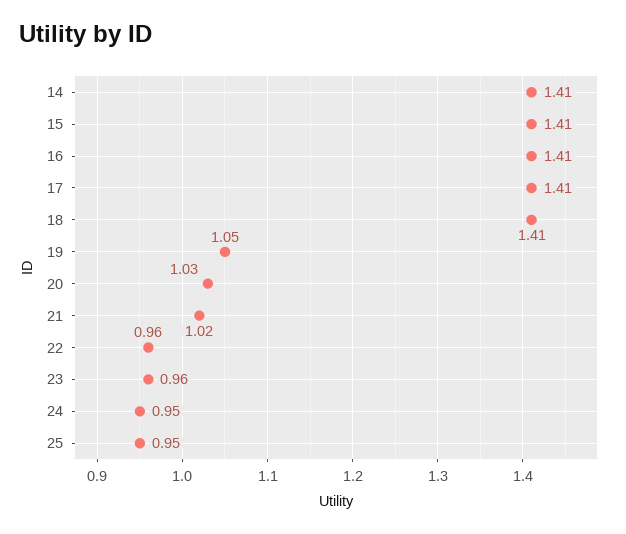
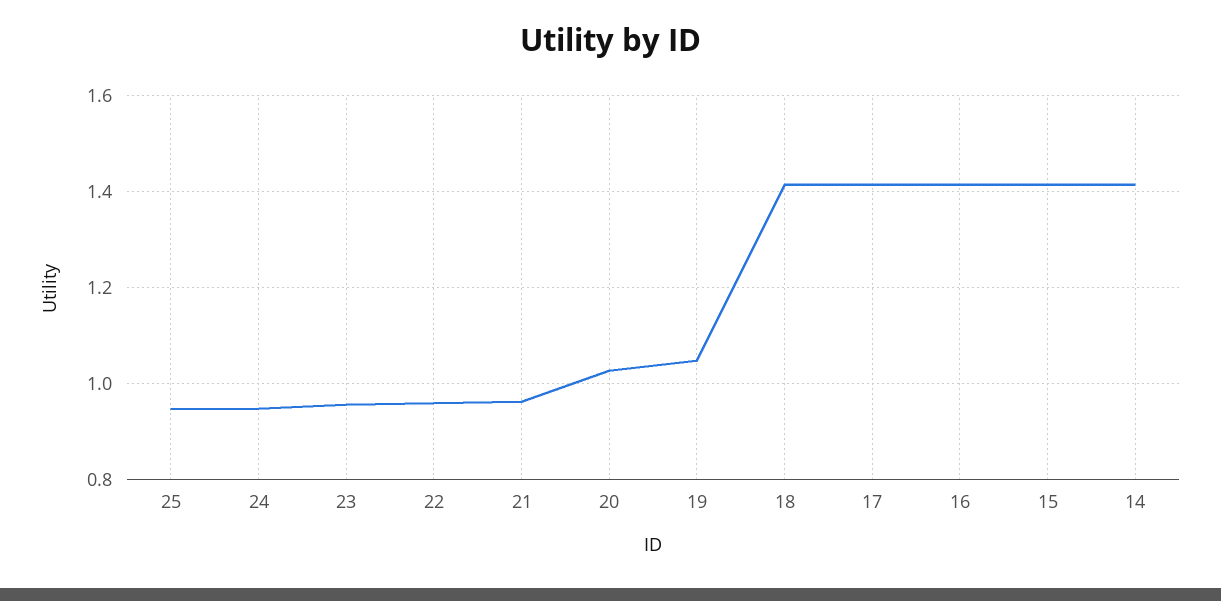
  {
    "14": 1.41,
    "15": 1.41,
    "16": 1.41,
    "17": 1.41,
    "18": 1.41,
    "19": 1.05,
    "20": 1.03,
-   "21": 1.02,
+   "21": 0.96,
    "22": 0.96,
    "23": 0.96,
    "24": 0.95,
    "25": 0.95
  }

